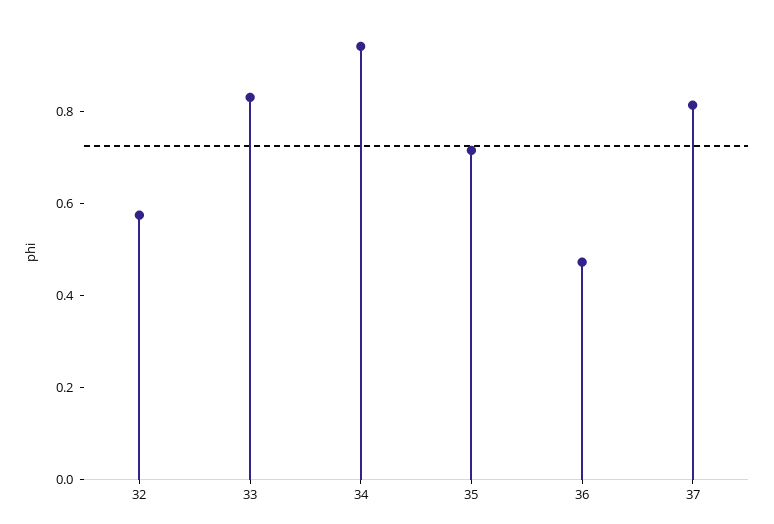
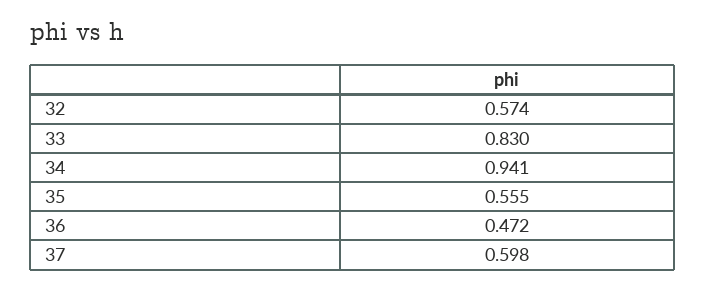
  {
    "32": 0.574,
    "33": 0.83,
    "34": 0.941,
-   "35": 0.7,
+   "35": 0.555,
    "36": 0.472,
-   "37": 0.8
+   "37": 0.598
  }

